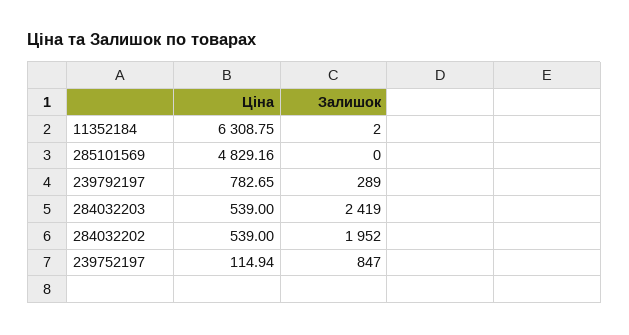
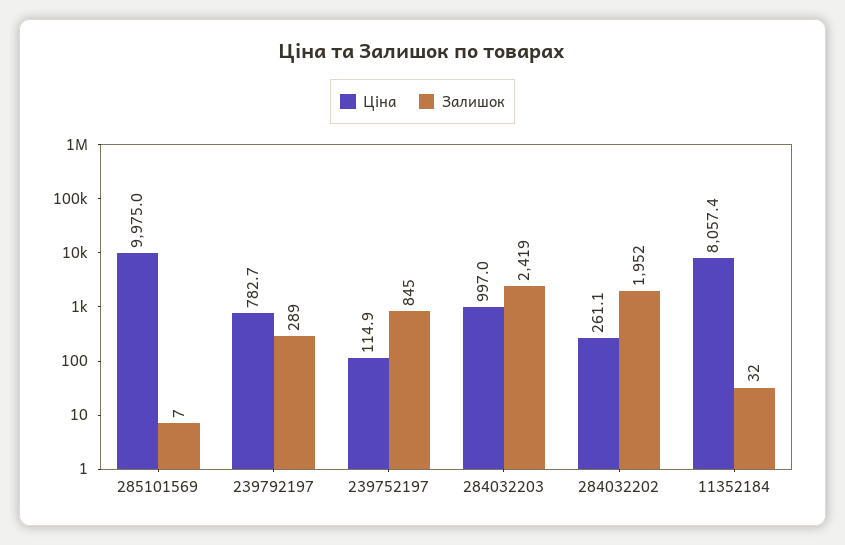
  {
    "Ціна": {
-     "11352184": 6308.75,
+     "11352184": 8057.4,
-     "285101569": 4829.16,
+     "285101569": 9975,
      "239792197": 782.65,
-     "284032203": 539,
+     "284032203": 997,
-     "284032202": 539,
+     "284032202": 261.1,
      "239752197": 114.94
    },
    "Залишок": {
-     "11352184": 2,
+     "11352184": 32,
-     "285101569": 0,
+     "285101569": 7,
      "239792197": 289,
      "284032203": 2419,
      "284032202": 1952,
-     "239752197": 847
+     "239752197": 845
    }
  }

